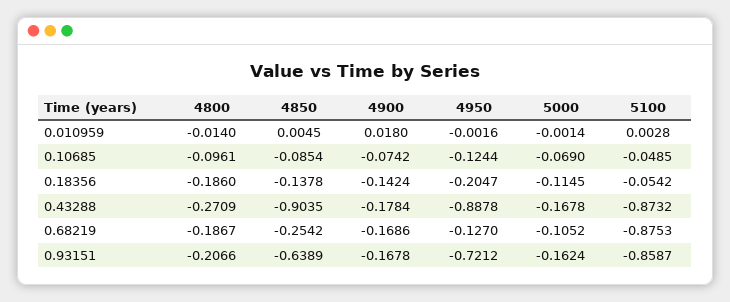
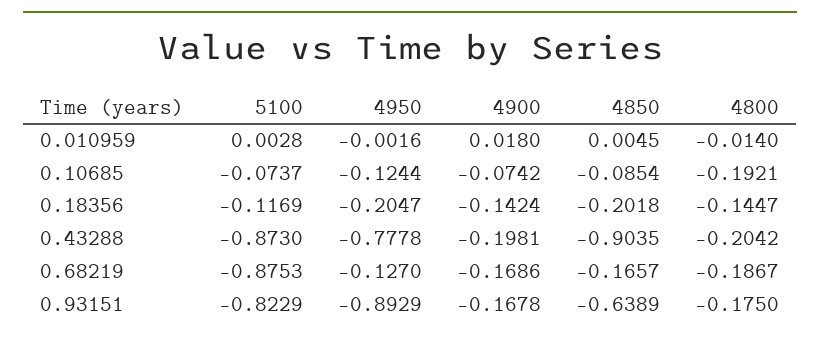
  {
    "4800": {
      "0.010959": -0.014,
-     "0.10685": -0.0961,
+     "0.10685": -0.1921,
-     "0.18356": -0.186,
+     "0.18356": -0.1447,
-     "0.43288": -0.2709,
+     "0.43288": -0.2042,
      "0.68219": -0.1867,
-     "0.93151": -0.2066
+     "0.93151": -0.175
    },
    "4850": {
      "0.010959": 0.0045,
      "0.10685": -0.0854,
-     "0.18356": -0.1378,
+     "0.18356": -0.2018,
      "0.43288": -0.9035,
-     "0.68219": -0.2542,
+     "0.68219": -0.1657,
      "0.93151": -0.6389
    },
    "4900": {
      "0.010959": 0.018,
      "0.10685": -0.0742,
      "0.18356": -0.1424,
-     "0.43288": -0.1784,
+     "0.43288": -0.1981,
      "0.68219": -0.1686,
      "0.93151": -0.1678
    },
    "4950": {
      "0.010959": -0.0016,
      "0.10685": -0.1244,
      "0.18356": -0.2047,
-     "0.43288": -0.8878,
+     "0.43288": -0.7778,
      "0.68219": -0.127,
-     "0.93151": -0.7212
+     "0.93151": -0.8929
    },
-   "5000": {
-     "0.010959": -0.0014,
-     "0.10685": -0.069,
-     "0.18356": -0.1145,
-     "0.43288": -0.1678,
-     "0.68219": -0.1052,
-     "0.93151": -0.1624
-   },
    "5100": {
      "0.010959": 0.0028,
-     "0.10685": -0.0485,
+     "0.10685": -0.0737,
-     "0.18356": -0.0542,
+     "0.18356": -0.1169,
-     "0.43288": -0.8732,
+     "0.43288": -0.873,
      "0.68219": -0.8753,
-     "0.93151": -0.8587
+     "0.93151": -0.8229
    }
  }

